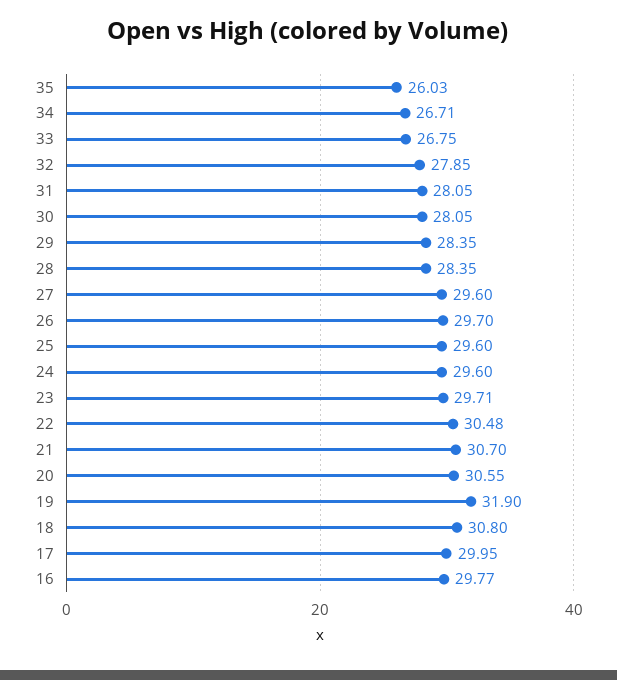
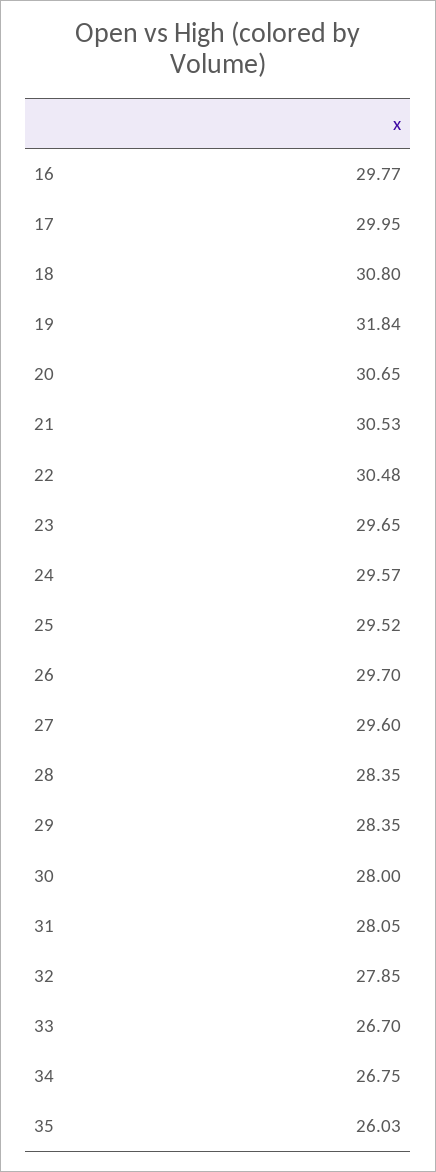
  {
    "35": 26.03,
-   "34": 26.71,
+   "34": 26.75,
-   "33": 26.75,
+   "33": 26.7,
    "32": 27.85,
    "31": 28.05,
-   "30": 28.05,
+   "30": 28,
    "29": 28.35,
    "28": 28.35,
    "27": 29.6,
    "26": 29.7,
-   "25": 29.6,
+   "25": 29.52,
-   "24": 29.6,
+   "24": 29.57,
-   "23": 29.71,
+   "23": 29.65,
    "22": 30.48,
-   "21": 30.7,
+   "21": 30.53,
-   "20": 30.55,
+   "20": 30.65,
-   "19": 31.9,
+   "19": 31.84,
    "18": 30.8,
    "17": 29.95,
    "16": 29.77
  }

